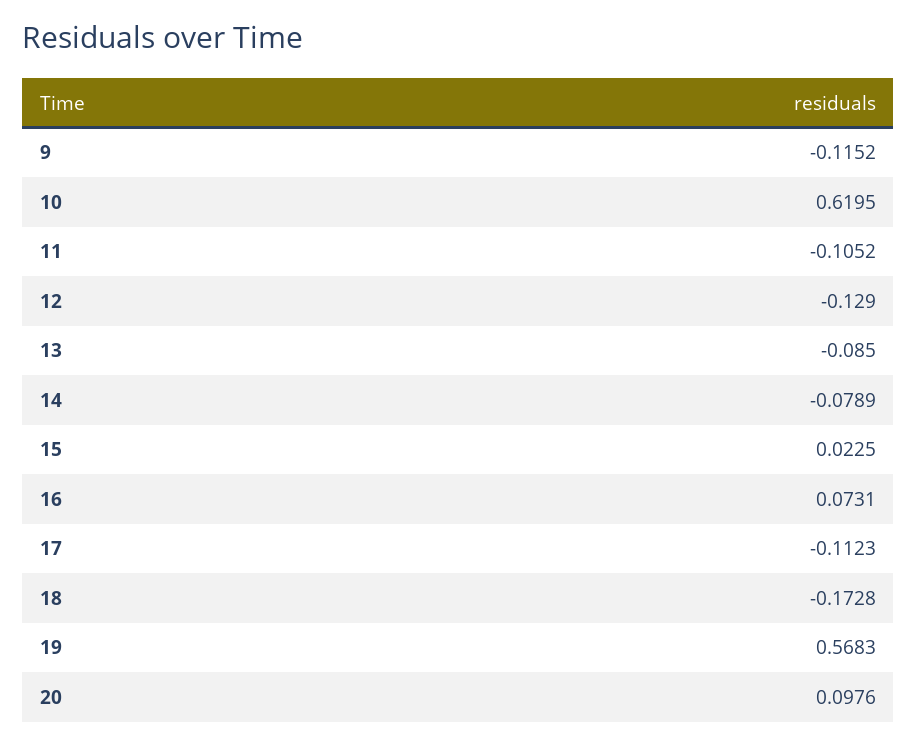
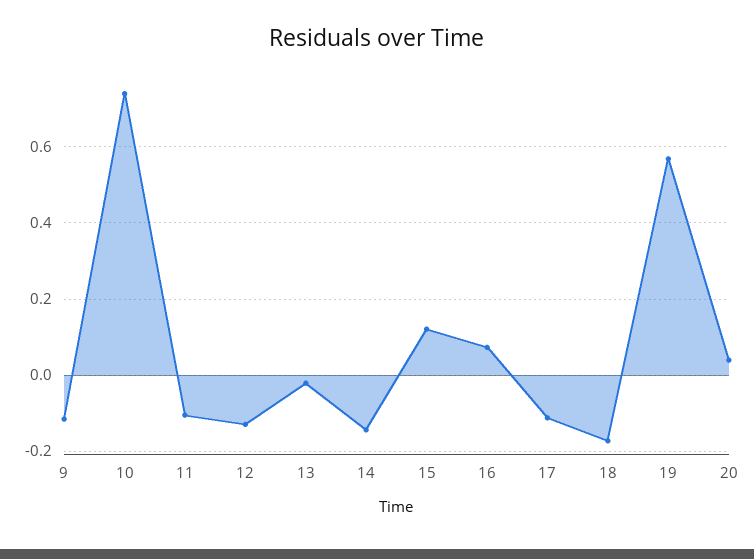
  {
    "9": -0.1152,
-   "10": 0.6195,
+   "10": 0.74,
    "11": -0.1052,
    "12": -0.129,
-   "13": -0.085,
+   "13": -0.02,
-   "14": -0.0789,
+   "14": -0.14,
-   "15": 0.0225,
+   "15": 0.12,
    "16": 0.0731,
    "17": -0.1123,
    "18": -0.1728,
    "19": 0.5683,
-   "20": 0.0976
+   "20": 0.04
  }

